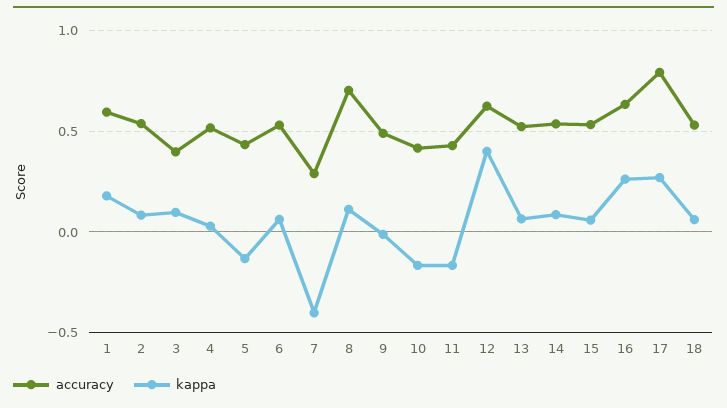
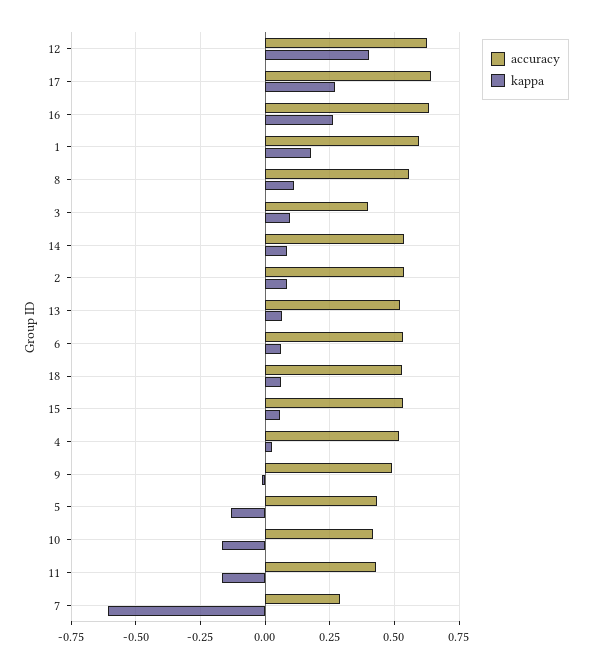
  {
    "accuracy": {
      "1": 0.6,
      "2": 0.55,
      "3": 0.4,
      "4": 0.525,
      "5": 0.425,
      "6": 0.525,
      "7": 0.3,
-     "8": 0.7,
+     "8": 0.55,
      "9": 0.5,
      "10": 0.425,
      "11": 0.425,
      "12": 0.625,
      "13": 0.525,
      "14": 0.55,
      "15": 0.525,
      "16": 0.625,
-     "17": 0.8,
+     "17": 0.65,
      "18": 0.525
    },
    "kappa": {
      "1": 0.175,
      "2": 0.075,
      "3": 0.1,
      "4": 0.025,
      "5": -0.125,
      "6": 0.075,
-     "7": -0.4,
+     "7": -0.6,
      "8": 0.1,
      "9": 0,
      "10": -0.175,
      "11": -0.175,
      "12": 0.4,
      "13": 0.075,
      "14": 0.075,
      "15": 0.05,
      "16": 0.25,
      "17": 0.275,
      "18": 0.05
    }
  }

